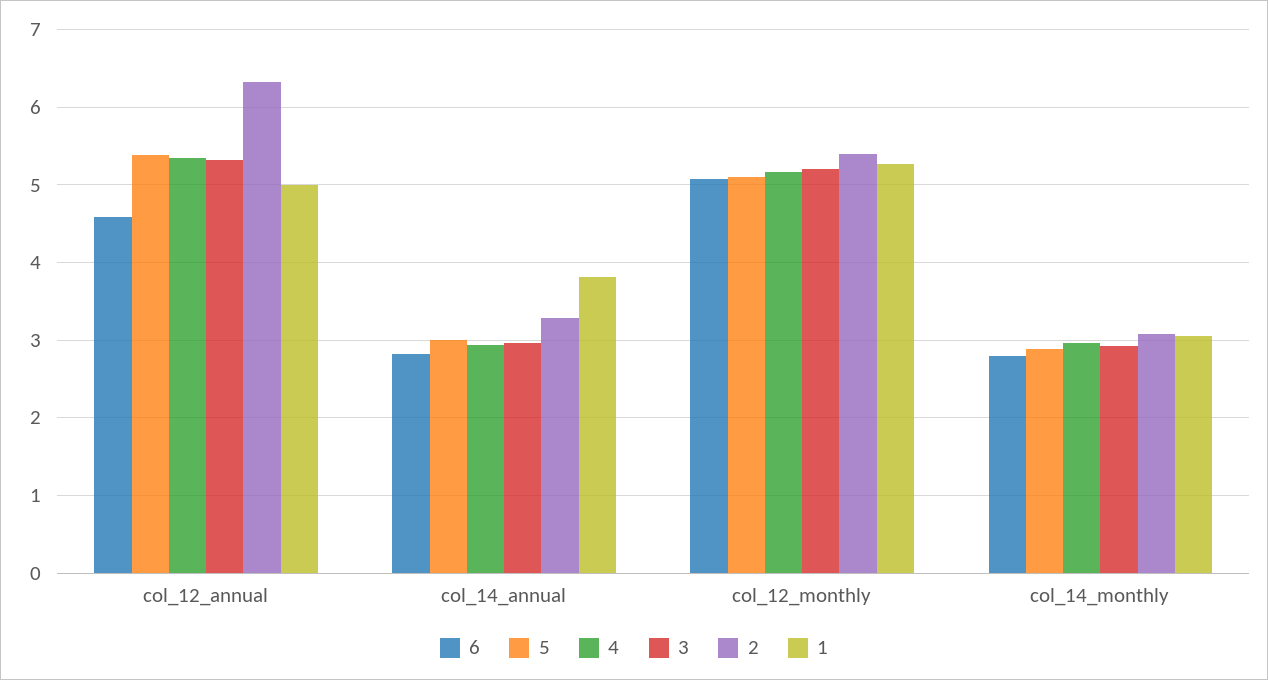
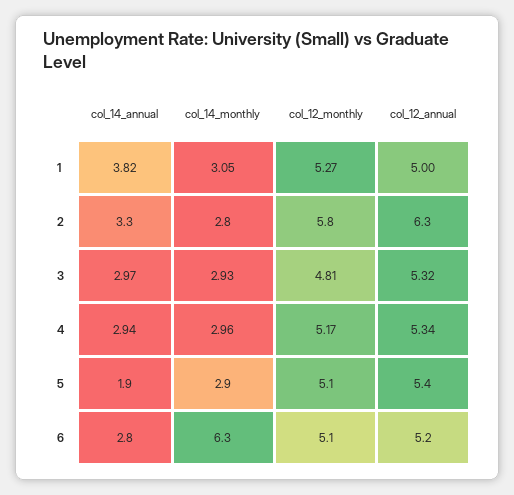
  {
    "6": {
-     "col_12_annual": 4.6,
+     "col_12_annual": 5.2,
      "col_14_annual": 2.8,
      "col_12_monthly": 5.1,
-     "col_14_monthly": 2.8
+     "col_14_monthly": 6.3
    },
    "5": {
      "col_12_annual": 5.4,
-     "col_14_annual": 3,
+     "col_14_annual": 1.9,
      "col_12_monthly": 5.1,
      "col_14_monthly": 2.9
    },
    "4": {
      "col_12_annual": 5.34,
      "col_14_annual": 2.94,
      "col_12_monthly": 5.17,
      "col_14_monthly": 2.96
    },
    "3": {
      "col_12_annual": 5.32,
      "col_14_annual": 2.97,
-     "col_12_monthly": 5.2,
+     "col_12_monthly": 4.81,
      "col_14_monthly": 2.93
    },
    "2": {
      "col_12_annual": 6.3,
      "col_14_annual": 3.3,
-     "col_12_monthly": 5.4,
+     "col_12_monthly": 5.8,
-     "col_14_monthly": 3.1
+     "col_14_monthly": 2.8
    },
    "1": {
      "col_12_annual": 5,
      "col_14_annual": 3.82,
      "col_12_monthly": 5.27,
      "col_14_monthly": 3.05
    }
  }

